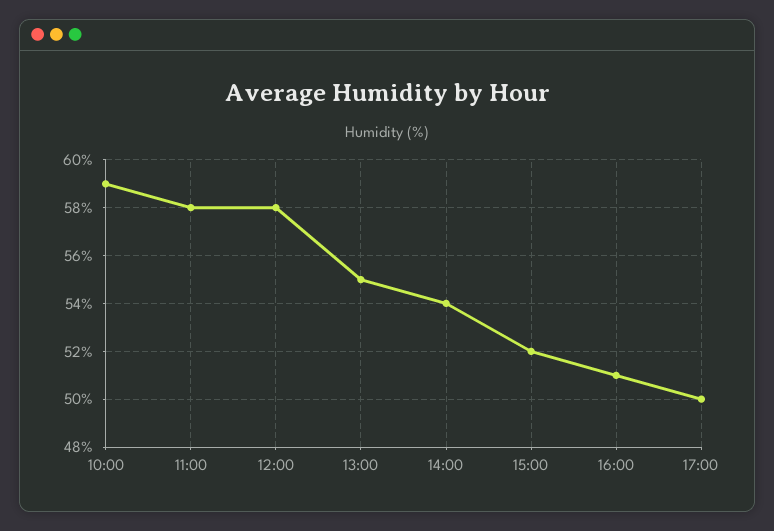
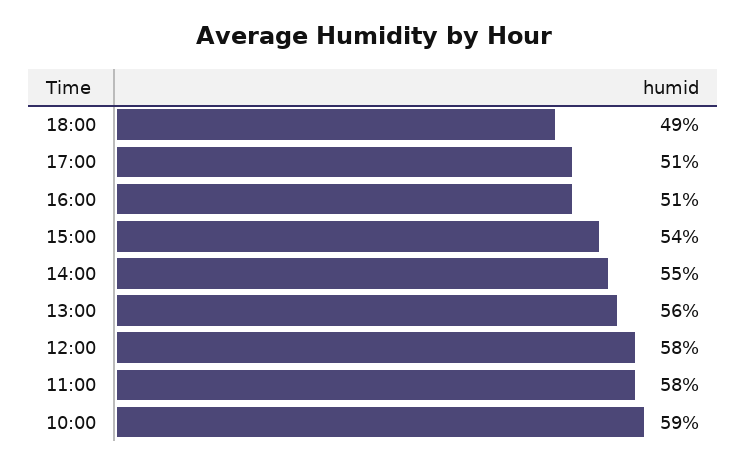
  {
    "10:00": 59,
    "11:00": 58,
    "12:00": 58,
-   "13:00": 55,
+   "13:00": 56,
-   "14:00": 54,
+   "14:00": 55,
-   "15:00": 52,
+   "15:00": 54,
    "16:00": 51,
-   "17:00": 50
+   "17:00": 51,
+   "18:00": 49
  }

